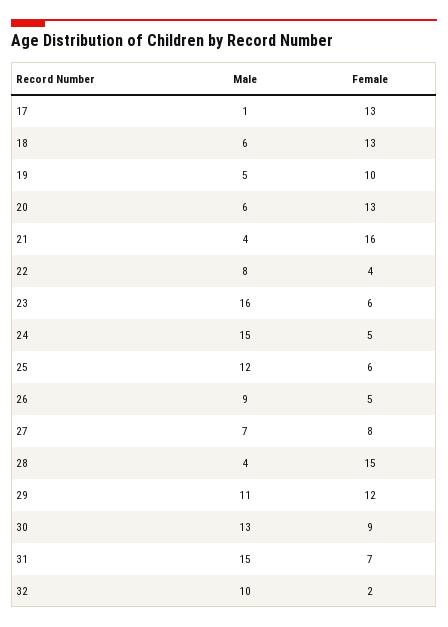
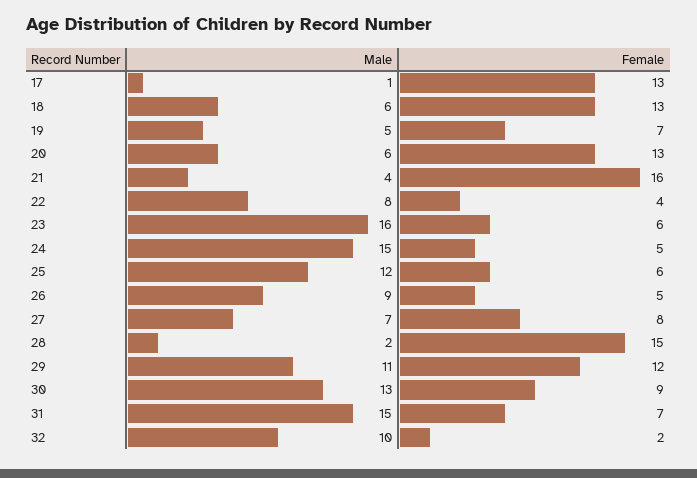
  {
    "Male": {
      "17": 1,
      "18": 6,
      "19": 5,
      "20": 6,
      "21": 4,
      "22": 8,
      "23": 16,
      "24": 15,
      "25": 12,
      "26": 9,
      "27": 7,
-     "28": 4,
+     "28": 2,
      "29": 11,
      "30": 13,
      "31": 15,
      "32": 10
    },
    "Female": {
      "17": 13,
      "18": 13,
-     "19": 10,
+     "19": 7,
      "20": 13,
      "21": 16,
      "22": 4,
      "23": 6,
      "24": 5,
      "25": 6,
      "26": 5,
      "27": 8,
      "28": 15,
      "29": 12,
      "30": 9,
      "31": 7,
      "32": 2
    }
  }

